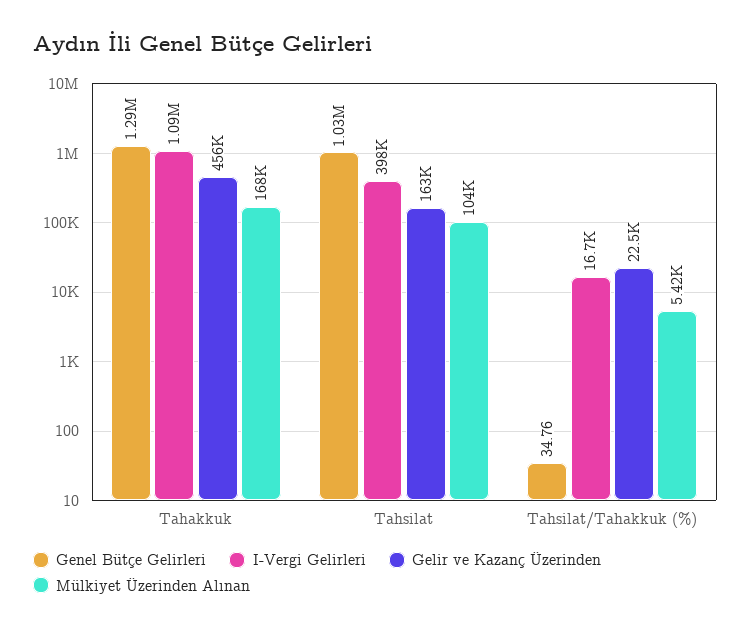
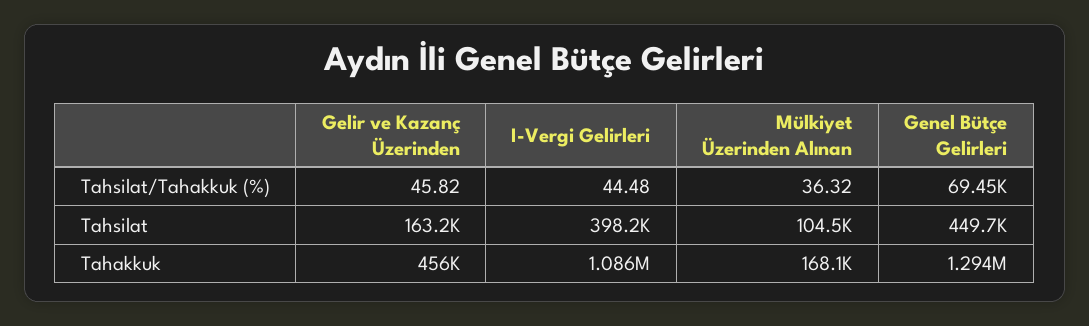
  {
    "Genel Bütçe Gelirleri": {
      "Tahakkuk": 1294000,
-     "Tahsilat": 1030000,
+     "Tahsilat": 449700,
-     "Tahsilat/Tahakkuk (%)": 34.76
+     "Tahsilat/Tahakkuk (%)": 69450
    },
    "I-Vergi Gelirleri": {
      "Tahakkuk": 1086000,
      "Tahsilat": 398200,
-     "Tahsilat/Tahakkuk (%)": 16700
+     "Tahsilat/Tahakkuk (%)": 44.48
    },
    "Gelir ve Kazanç Üzerinden": {
      "Tahakkuk": 456000,
      "Tahsilat": 163200,
-     "Tahsilat/Tahakkuk (%)": 22500
+     "Tahsilat/Tahakkuk (%)": 45.82
    },
    "Mülkiyet Üzerinden Alınan": {
      "Tahakkuk": 168100,
      "Tahsilat": 104500,
-     "Tahsilat/Tahakkuk (%)": 5420
+     "Tahsilat/Tahakkuk (%)": 36.32
    }
  }

